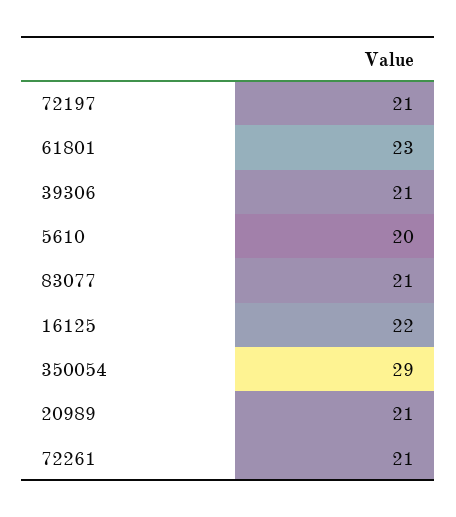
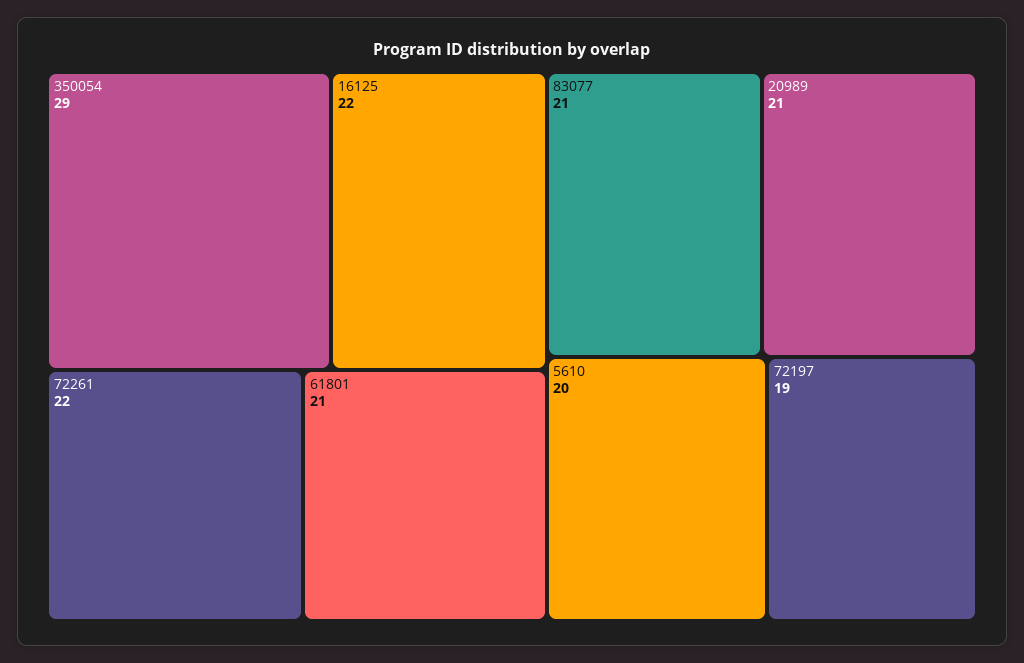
  {
-   "72197": 21,
+   "72197": 19,
-   "61801": 23,
+   "61801": 21,
-   "39306": 21,
    "5610": 20,
    "83077": 21,
    "16125": 22,
    "350054": 29,
    "20989": 21,
-   "72261": 21
+   "72261": 22
  }

